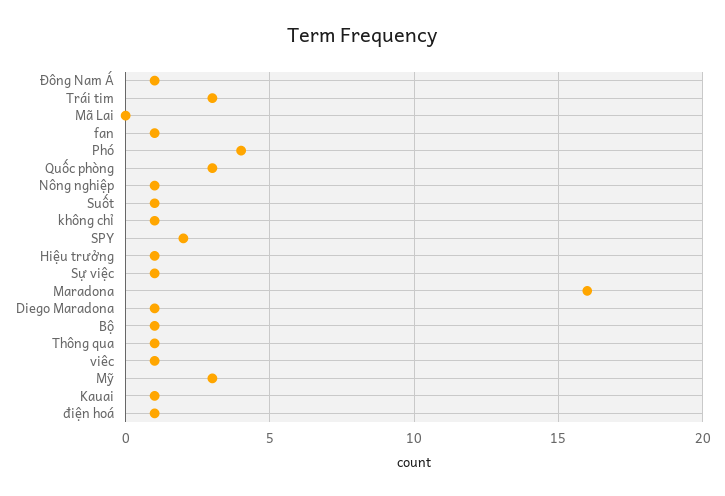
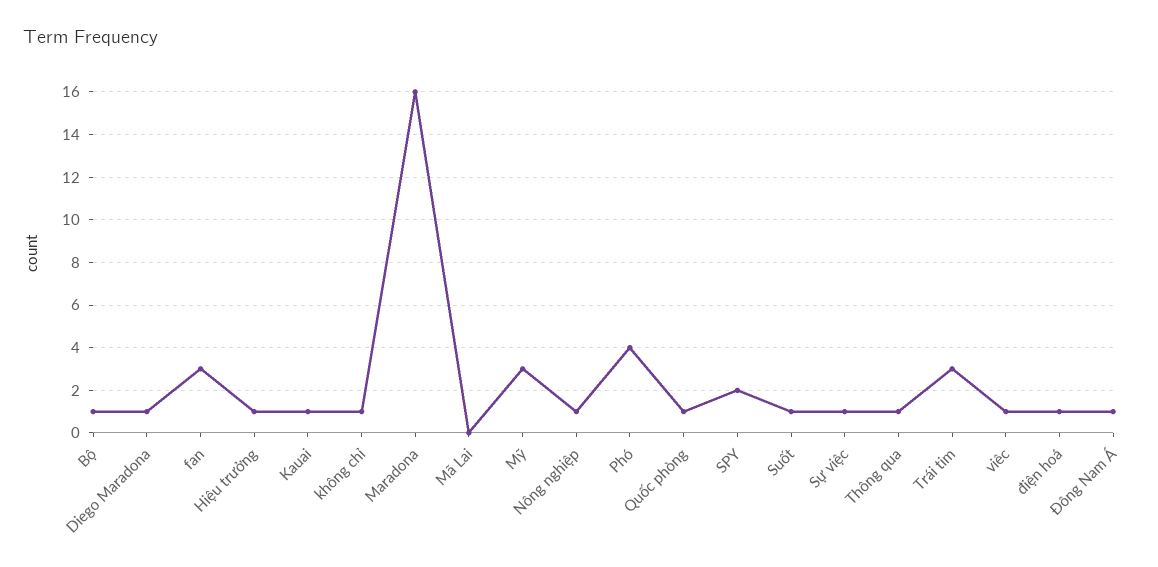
  {
    "Đông Nam Á": 1,
    "Trái tim": 3,
    "Mã Lai": 0,
-   "fan": 1,
+   "fan": 3,
    "Phó": 4,
-   "Quốc phòng": 3,
+   "Quốc phòng": 1,
    "Nông nghiệp": 1,
    "Suốt": 1,
    "không chỉ": 1,
    "SPY": 2,
    "Hiệu trưởng": 1,
    "Sự việc": 1,
    "Maradona": 16,
    "Diego Maradona": 1,
    "Bộ": 1,
    "Thông qua": 1,
    "viêc": 1,
    "Mỹ": 3,
    "Kauai": 1,
    "điện hoá": 1
  }

